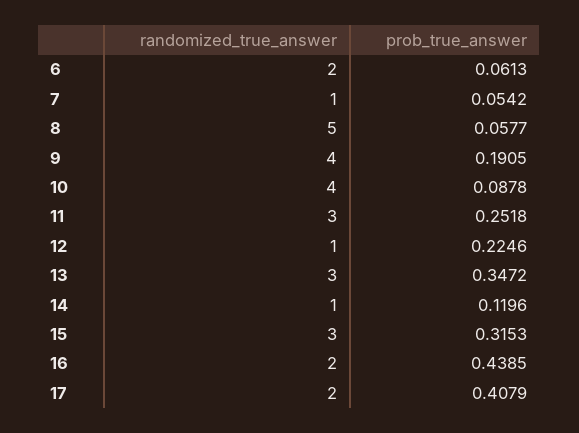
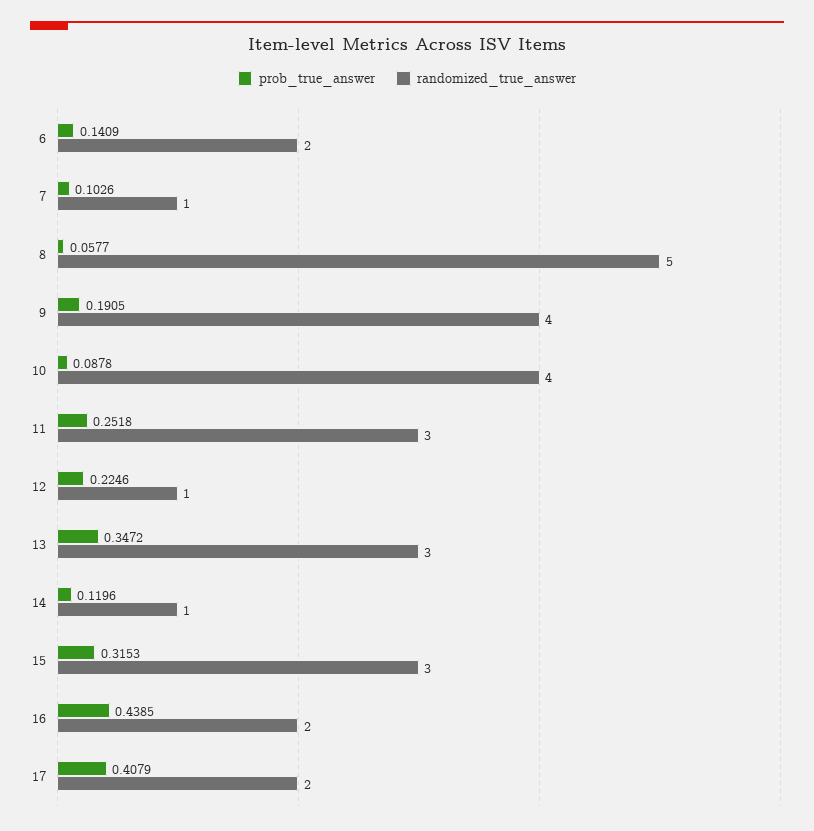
  {
    "randomized_true_answer": {
      "6": 2,
      "7": 1,
      "8": 5,
      "9": 4,
      "10": 4,
      "11": 3,
      "12": 1,
      "13": 3,
      "14": 1,
      "15": 3,
      "16": 2,
      "17": 2
    },
    "prob_true_answer": {
-     "6": 0.0613,
+     "6": 0.1409,
-     "7": 0.0542,
+     "7": 0.1026,
      "8": 0.0577,
      "9": 0.1905,
      "10": 0.0878,
      "11": 0.2518,
      "12": 0.2246,
      "13": 0.3472,
      "14": 0.1196,
      "15": 0.3153,
      "16": 0.4385,
      "17": 0.4079
    }
  }

